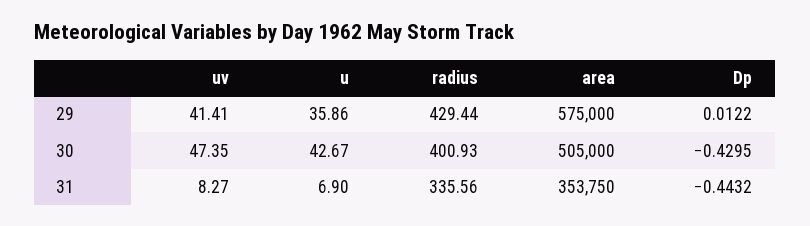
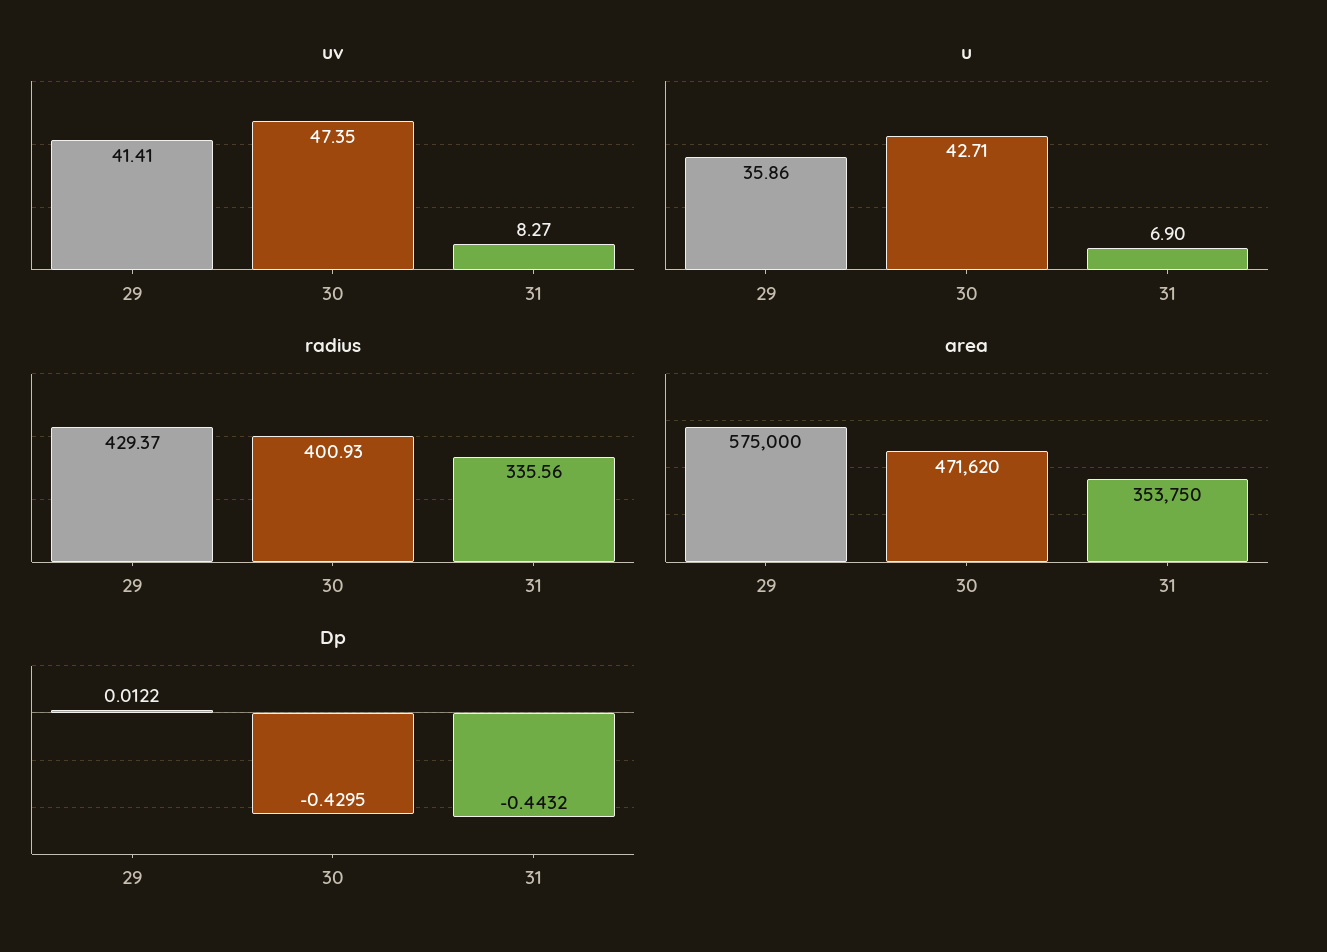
  {
    "uv": {
      "29": 41.41,
      "30": 47.35,
      "31": 8.27
    },
    "u": {
      "29": 35.86,
-     "30": 42.67,
+     "30": 42.71,
      "31": 6.9
    },
    "radius": {
-     "29": 429.44,
+     "29": 429.37,
      "30": 400.93,
      "31": 335.56
    },
    "area": {
      "29": 575000,
-     "30": 505000,
+     "30": 471620,
      "31": 353750
    },
    "Dp": {
      "29": 0.0122,
      "30": -0.4295,
      "31": -0.4432
    }
  }

